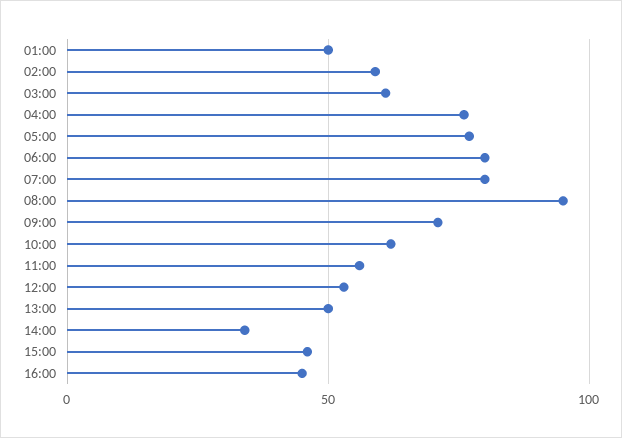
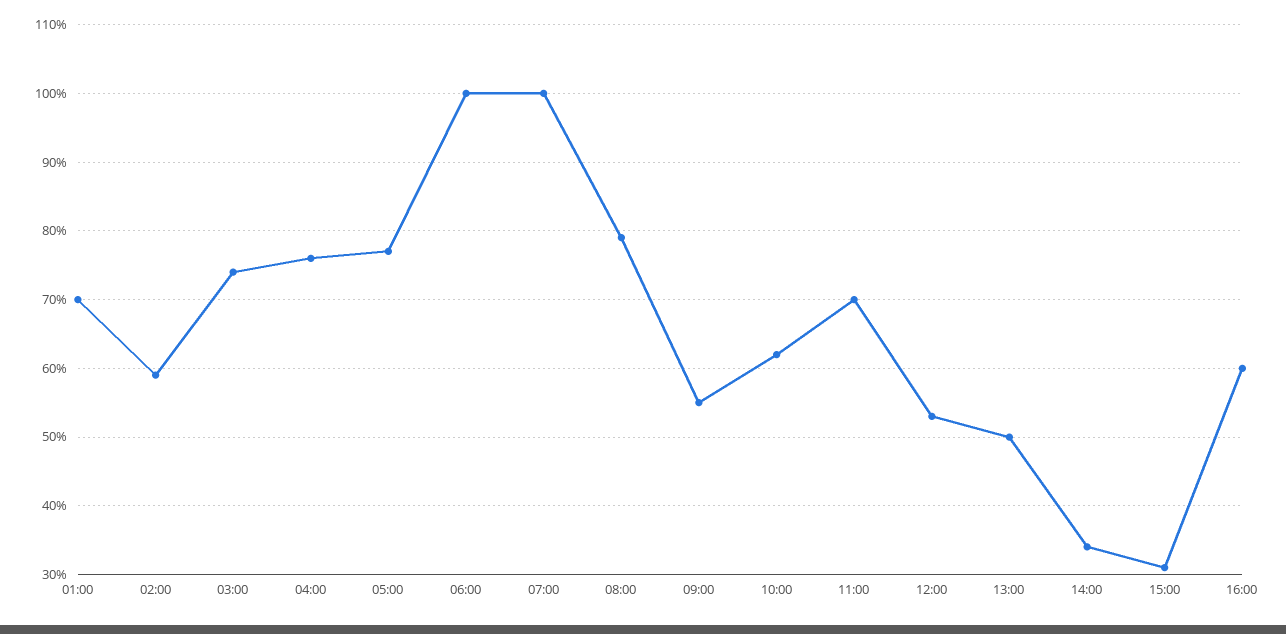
  {
-   "01:00": 50,
+   "01:00": 70,
    "02:00": 59,
-   "03:00": 60,
+   "03:00": 74,
    "04:00": 76,
    "05:00": 77,
-   "06:00": 80,
+   "06:00": 100,
-   "07:00": 80,
+   "07:00": 100,
-   "08:00": 95,
+   "08:00": 79,
-   "09:00": 70,
+   "09:00": 55,
    "10:00": 62,
-   "11:00": 55,
+   "11:00": 70,
    "12:00": 53,
    "13:00": 50,
    "14:00": 34,
-   "15:00": 45,
+   "15:00": 31,
-   "16:00": 45
+   "16:00": 60
  }

